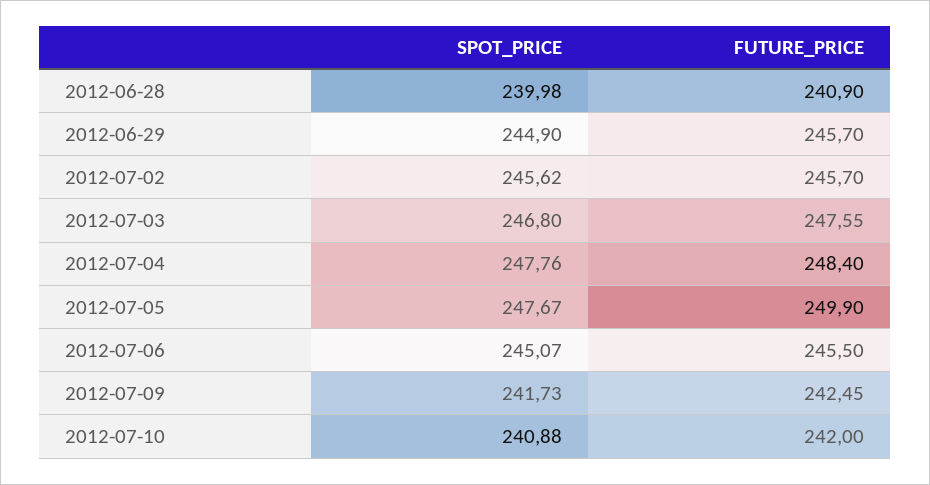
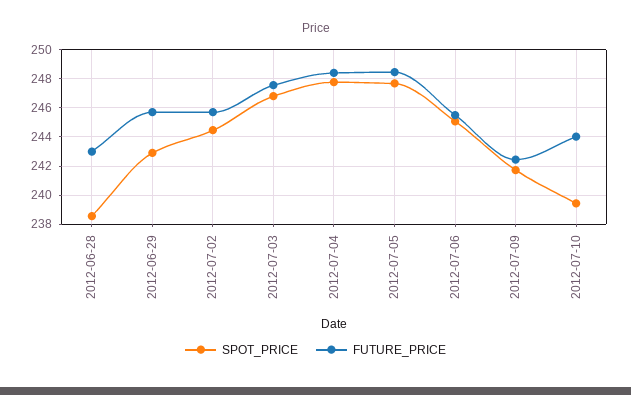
  {
    "SPOT_PRICE": {
-     "2012-06-28": 239.98,
+     "2012-06-28": 238.5,
-     "2012-06-29": 244.9,
+     "2012-06-29": 243,
-     "2012-07-02": 245.62,
+     "2012-07-02": 244.5,
      "2012-07-03": 246.8,
      "2012-07-04": 247.76,
      "2012-07-05": 247.67,
      "2012-07-06": 245.07,
      "2012-07-09": 241.73,
-     "2012-07-10": 240.88
+     "2012-07-10": 239.5
    },
    "FUTURE_PRICE": {
-     "2012-06-28": 240.9,
+     "2012-06-28": 243,
      "2012-06-29": 245.7,
      "2012-07-02": 245.7,
      "2012-07-03": 247.55,
      "2012-07-04": 248.4,
-     "2012-07-05": 249.9,
+     "2012-07-05": 248.5,
      "2012-07-06": 245.5,
      "2012-07-09": 242.45,
-     "2012-07-10": 242
+     "2012-07-10": 244
    }
  }

